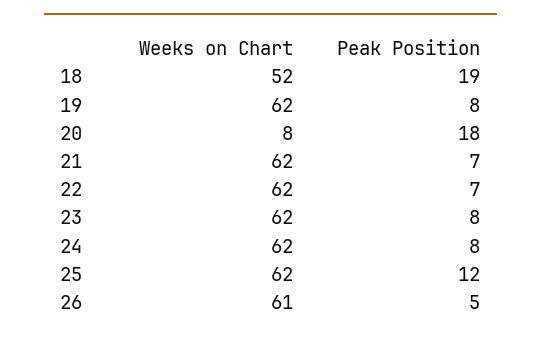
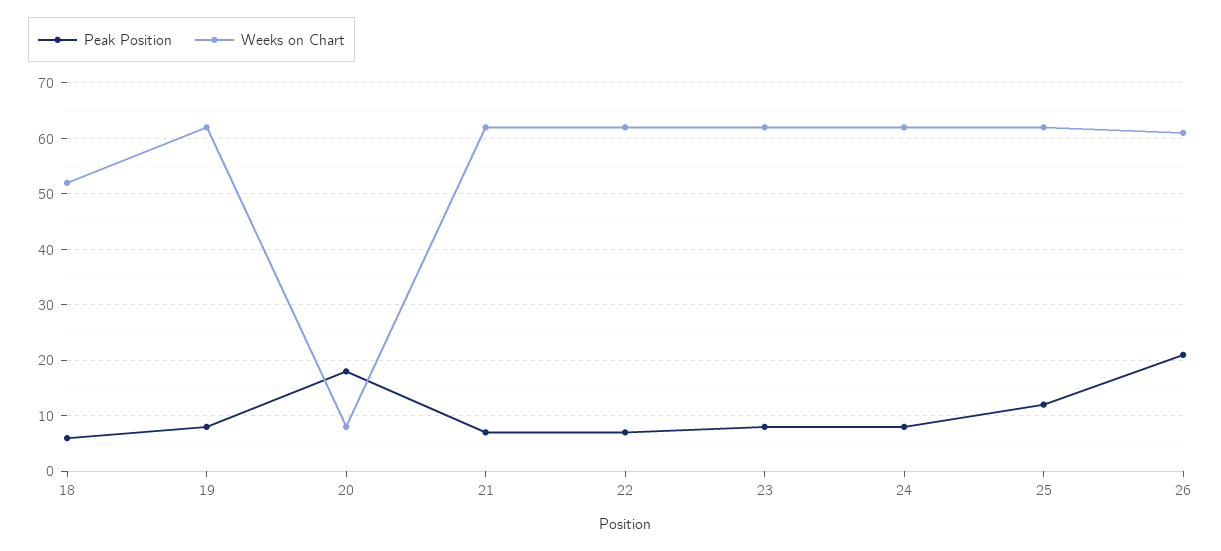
  {
    "Weeks on Chart": {
      "18": 52,
      "19": 62,
      "20": 8,
      "21": 62,
      "22": 62,
      "23": 62,
      "24": 62,
      "25": 62,
      "26": 61
    },
    "Peak Position": {
-     "18": 19,
+     "18": 5,
      "19": 8,
      "20": 18,
      "21": 7,
      "22": 7,
      "23": 8,
      "24": 8,
      "25": 12,
-     "26": 5
+     "26": 20
    }
  }

